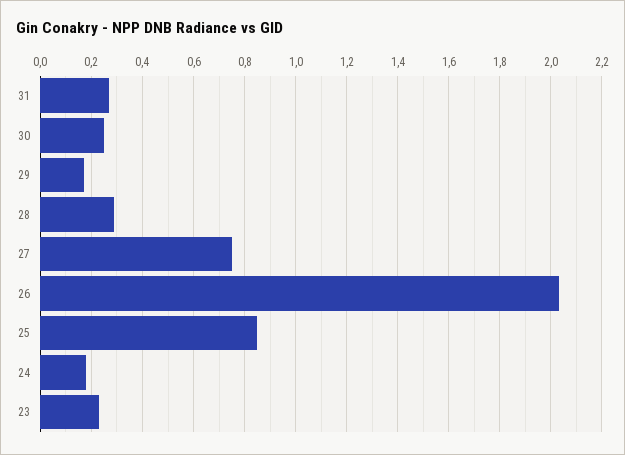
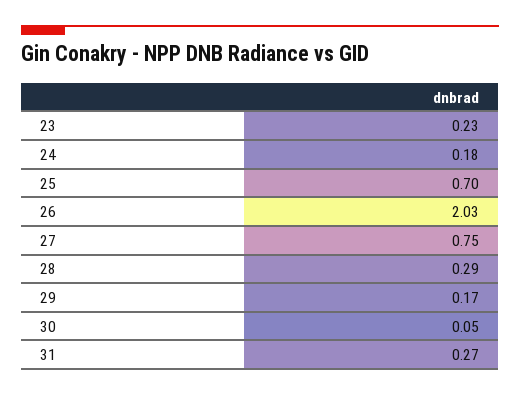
  {
    "31": 0.27,
-   "30": 0.25,
+   "30": 0.05,
    "29": 0.17,
    "28": 0.29,
    "27": 0.75,
    "26": 2.03,
-   "25": 0.85,
+   "25": 0.7,
    "24": 0.18,
    "23": 0.23
  }

